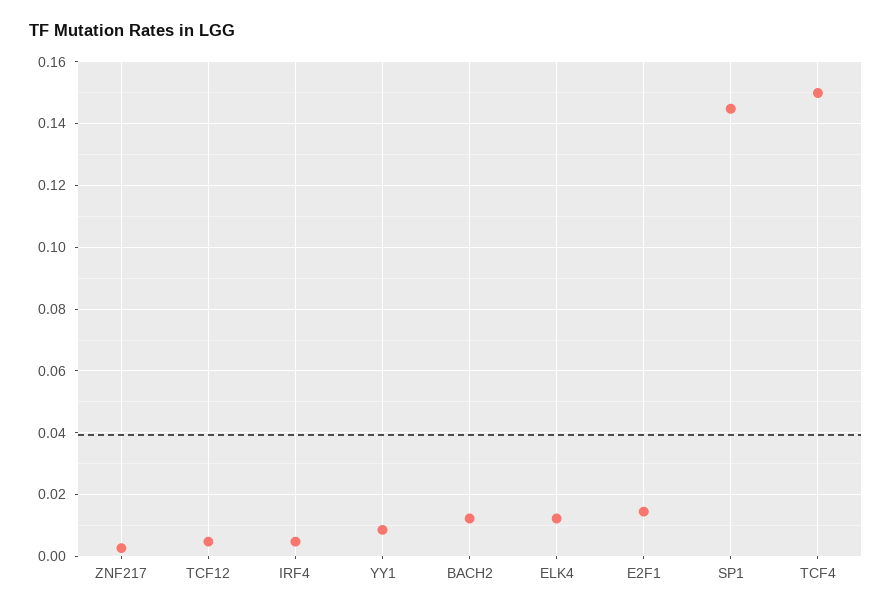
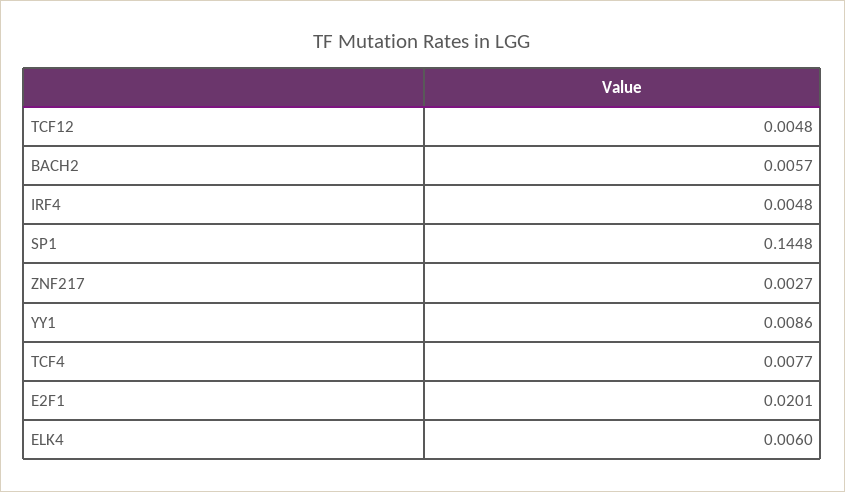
  {
    "ZNF217": 0.0027,
    "TCF12": 0.0048,
    "IRF4": 0.0048,
    "YY1": 0.0086,
-   "BACH2": 0.012,
+   "BACH2": 0.0057,
-   "ELK4": 0.012,
+   "ELK4": 0.006,
-   "E2F1": 0.014,
+   "E2F1": 0.0201,
    "SP1": 0.1448,
-   "TCF4": 0.15
+   "TCF4": 0.0077
  }

